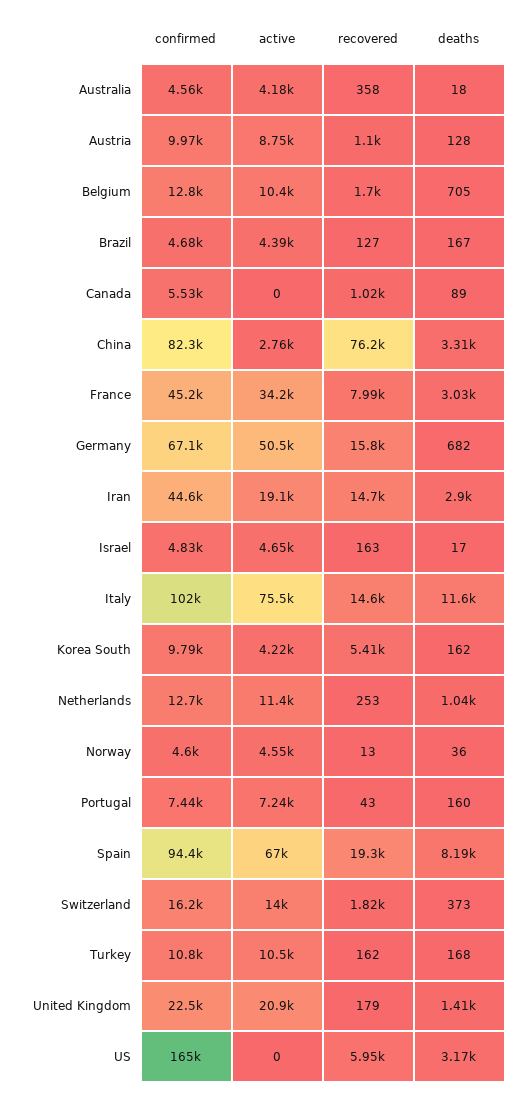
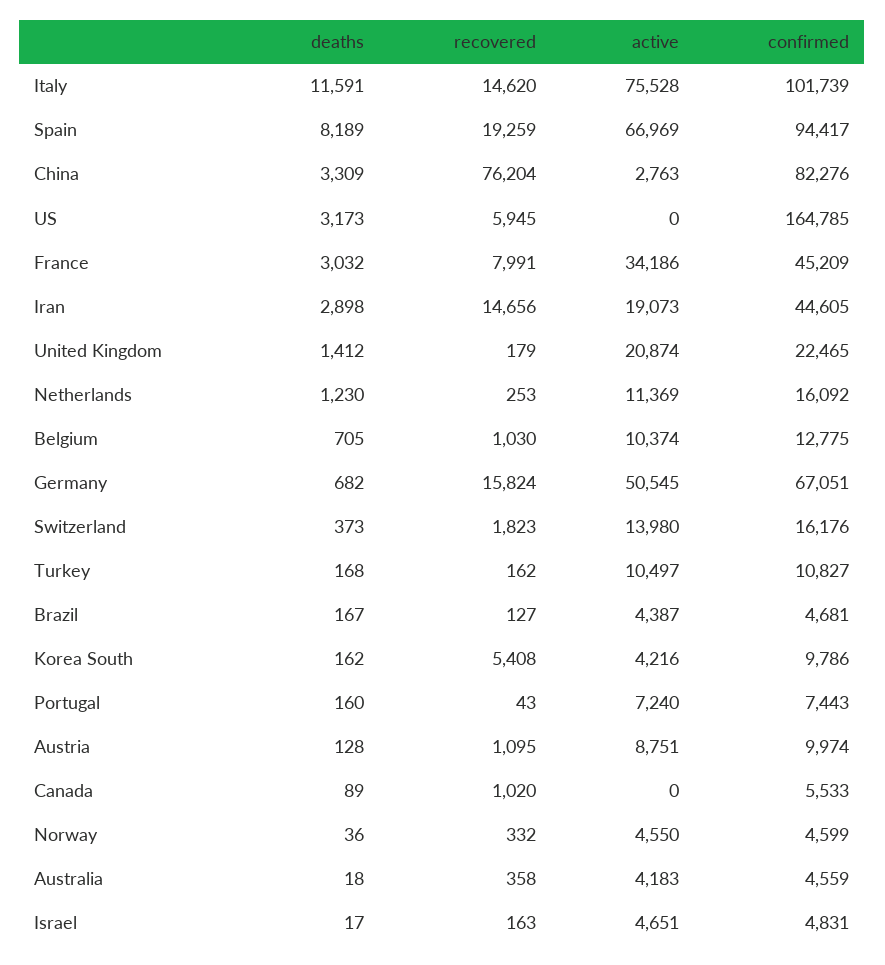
  {
    "confirmed": {
      "Australia": 4559,
      "Austria": 9974,
      "Belgium": 12775,
      "Brazil": 4681,
      "Canada": 5533,
      "China": 82276,
      "France": 45209,
      "Germany": 67051,
      "Iran": 44605,
      "Israel": 4831,
      "Italy": 101739,
      "Korea South": 9786,
-     "Netherlands": 12700,
+     "Netherlands": 16092,
      "Norway": 4599,
      "Portugal": 7443,
      "Spain": 94417,
      "Switzerland": 16176,
      "Turkey": 10827,
      "United Kingdom": 22465,
      "US": 164785
    },
    "active": {
      "Australia": 4183,
      "Austria": 8751,
      "Belgium": 10374,
      "Brazil": 4387,
      "Canada": 0,
      "China": 2763,
      "France": 34186,
      "Germany": 50545,
      "Iran": 19073,
      "Israel": 4651,
      "Italy": 75528,
      "Korea South": 4216,
      "Netherlands": 11369,
      "Norway": 4550,
      "Portugal": 7240,
      "Spain": 66969,
      "Switzerland": 13980,
      "Turkey": 10497,
      "United Kingdom": 20874,
      "US": 0
    },
    "recovered": {
      "Australia": 358,
      "Austria": 1095,
-     "Belgium": 1700,
+     "Belgium": 1030,
      "Brazil": 127,
      "Canada": 1020,
      "China": 76204,
      "France": 7991,
      "Germany": 15824,
      "Iran": 14656,
      "Israel": 163,
      "Italy": 14620,
      "Korea South": 5408,
      "Netherlands": 253,
-     "Norway": 13,
+     "Norway": 332,
      "Portugal": 43,
      "Spain": 19259,
      "Switzerland": 1823,
      "Turkey": 162,
      "United Kingdom": 179,
      "US": 5945
    },
    "deaths": {
      "Australia": 18,
      "Austria": 128,
      "Belgium": 705,
      "Brazil": 167,
      "Canada": 89,
      "China": 3309,
      "France": 3032,
      "Germany": 682,
      "Iran": 2898,
      "Israel": 17,
      "Italy": 11591,
      "Korea South": 162,
-     "Netherlands": 1040,
+     "Netherlands": 1230,
      "Norway": 36,
      "Portugal": 160,
      "Spain": 8189,
      "Switzerland": 373,
      "Turkey": 168,
      "United Kingdom": 1412,
      "US": 3173
    }
  }

